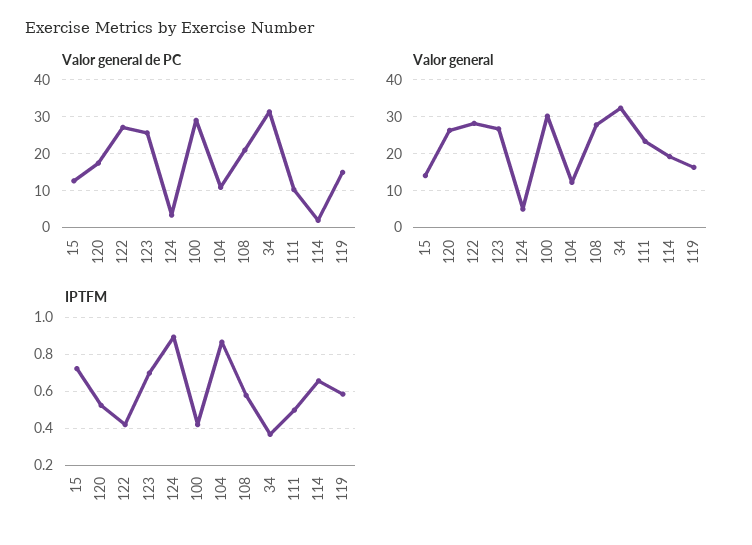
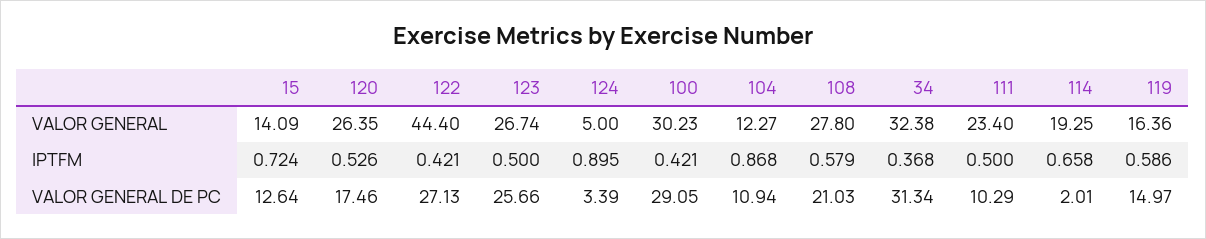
  {
    "Valor general de PC": {
      "15": 12.64,
      "120": 17.46,
      "122": 27.13,
      "123": 25.66,
      "124": 3.39,
      "100": 29.05,
      "104": 10.94,
      "108": 21.03,
      "34": 31.34,
      "111": 10.29,
      "114": 2.01,
      "119": 14.97
    },
    "Valor general": {
      "15": 14.09,
      "120": 26.35,
-     "122": 28,
+     "122": 44.4,
      "123": 26.74,
      "124": 5,
      "100": 30.23,
      "104": 12.27,
      "108": 27.8,
      "34": 32.38,
      "111": 23.4,
      "114": 19.25,
      "119": 16.36
    },
    "IPTFM": {
      "15": 0.724,
      "120": 0.526,
      "122": 0.421,
-     "123": 0.7,
+     "123": 0.5,
      "124": 0.895,
      "100": 0.421,
      "104": 0.868,
      "108": 0.579,
      "34": 0.368,
      "111": 0.5,
      "114": 0.658,
      "119": 0.586
    }
  }

